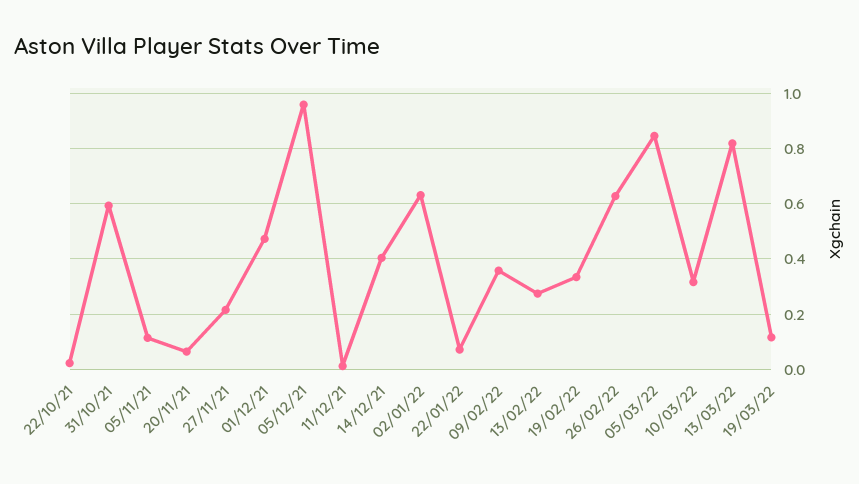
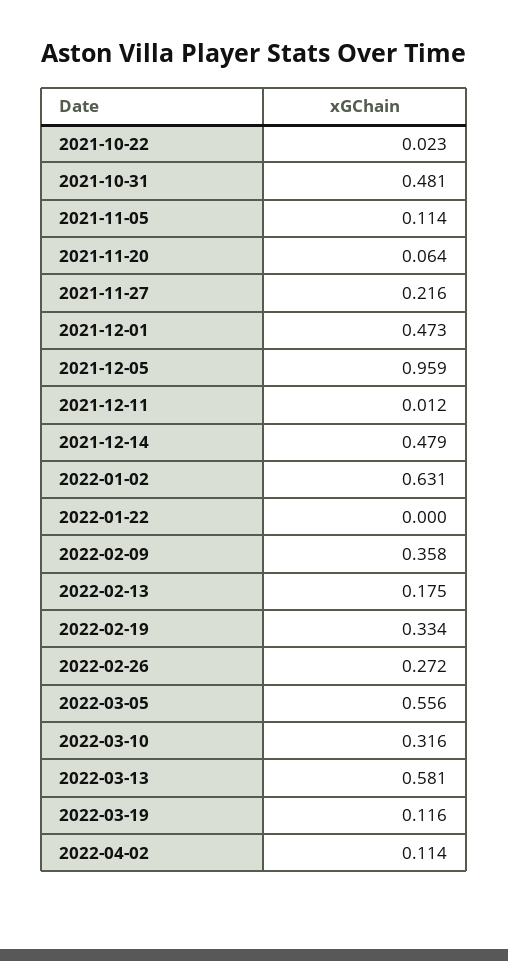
  {
    "22/10/21": 0.023,
-   "31/10/21": 0.6,
+   "31/10/21": 0.481,
    "05/11/21": 0.114,
    "20/11/21": 0.064,
    "27/11/21": 0.216,
    "01/12/21": 0.473,
    "05/12/21": 0.959,
    "11/12/21": 0.012,
-   "14/12/21": 0.4,
+   "14/12/21": 0.479,
    "02/01/22": 0.631,
-   "22/01/22": 0.075,
+   "22/01/22": 0,
    "09/02/22": 0.358,
-   "13/02/22": 0.275,
+   "13/02/22": 0.175,
    "19/02/22": 0.334,
-   "26/02/22": 0.625,
+   "26/02/22": 0.272,
-   "05/03/22": 0.85,
+   "05/03/22": 0.556,
    "10/03/22": 0.316,
-   "13/03/22": 0.825,
+   "13/03/22": 0.581,
-   "19/03/22": 0.116
+   "19/03/22": 0.116,
+   "2022-04-02": 0.114
  }

